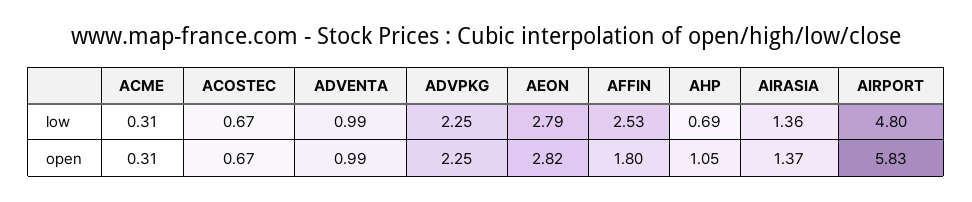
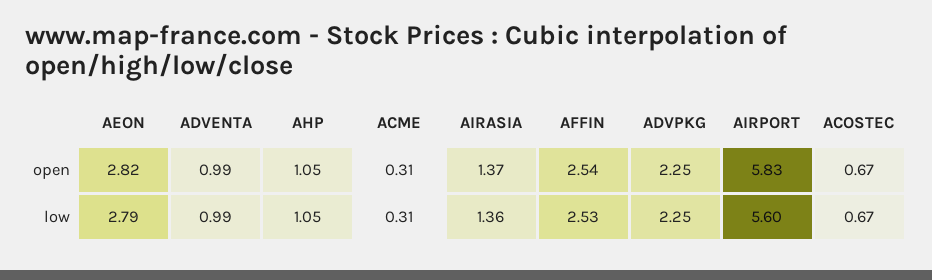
  {
    "ACME": {
      "low": 0.31,
      "open": 0.31
    },
    "ACOSTEC": {
      "low": 0.67,
      "open": 0.67
    },
    "ADVENTA": {
      "low": 0.99,
      "open": 0.99
    },
    "ADVPKG": {
      "low": 2.25,
      "open": 2.25
    },
    "AEON": {
      "low": 2.79,
      "open": 2.82
    },
    "AFFIN": {
      "low": 2.53,
-     "open": 1.8
+     "open": 2.54
    },
    "AHP": {
-     "low": 0.69,
+     "low": 1.05,
      "open": 1.05
    },
    "AIRASIA": {
      "low": 1.36,
      "open": 1.37
    },
    "AIRPORT": {
-     "low": 4.8,
+     "low": 5.6,
      "open": 5.83
    }
  }

